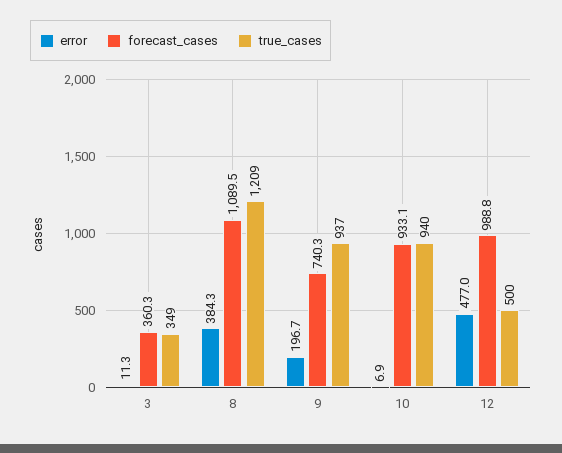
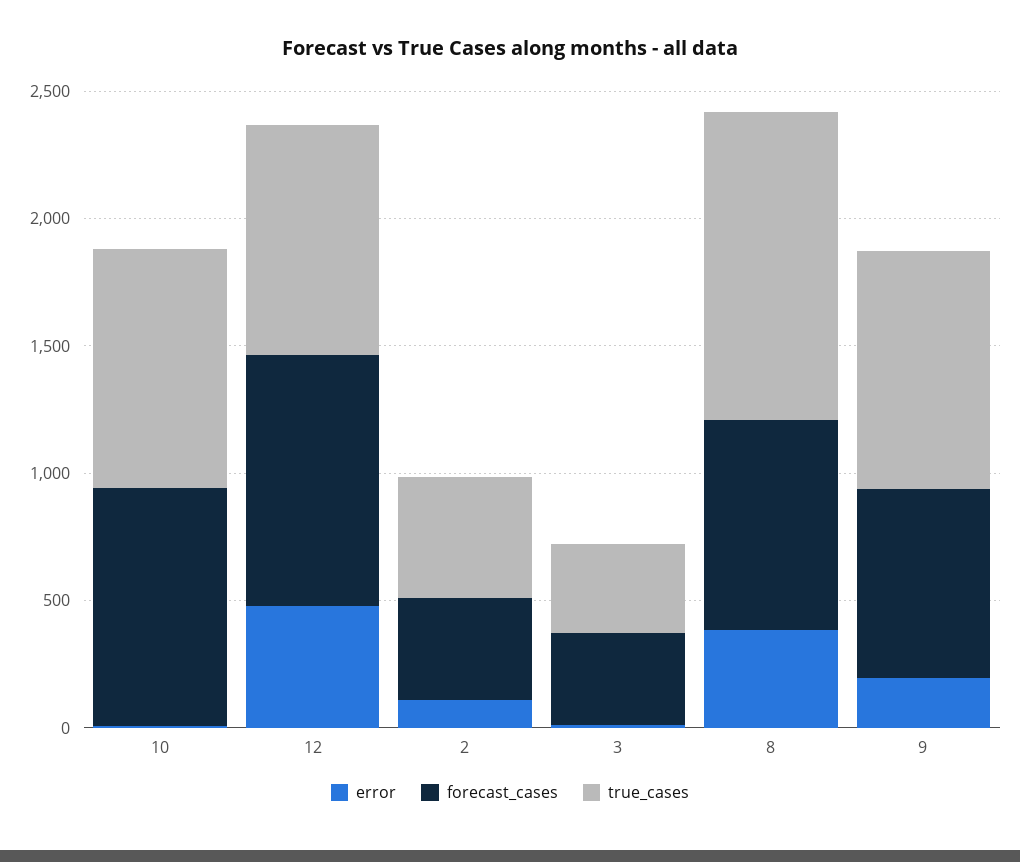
  {
    "error": {
      "3": 11.3,
      "8": 384.3,
      "9": 196.7,
      "10": 6.9,
-     "12": 477
+     "12": 477,
+     "2": 100
    },
    "forecast_cases": {
      "3": 360.3,
-     "8": 1089.5,
+     "8": 800,
      "9": 740.3,
      "10": 933.1,
-     "12": 988.8
+     "12": 988.8,
+     "2": 400
    },
    "true_cases": {
      "3": 349,
      "8": 1209,
      "9": 937,
      "10": 940,
-     "12": 500
+     "12": 900,
+     "2": 500
    }
  }

